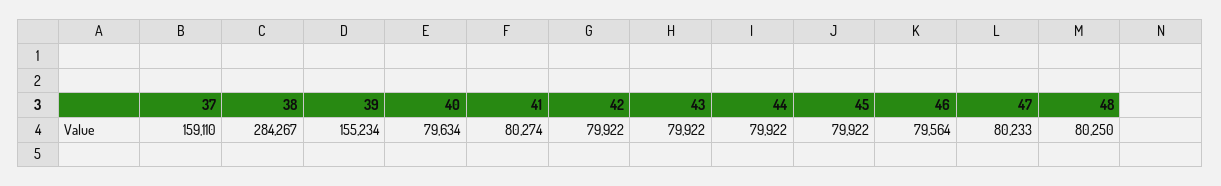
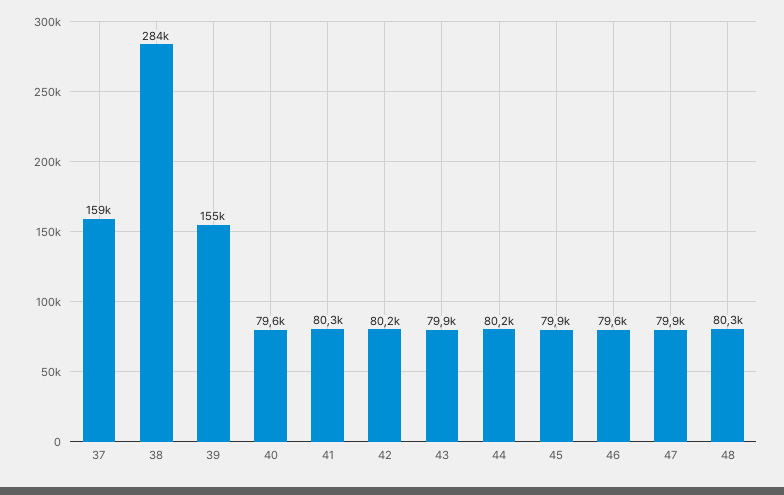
  {
    "37": 159110,
    "38": 284267,
    "39": 155234,
    "40": 79634,
    "41": 80274,
-   "42": 79922,
+   "42": 80200,
    "43": 79922,
-   "44": 79922,
+   "44": 80200,
    "45": 79922,
    "46": 79564,
-   "47": 80233,
+   "47": 79900,
    "48": 80250
  }

